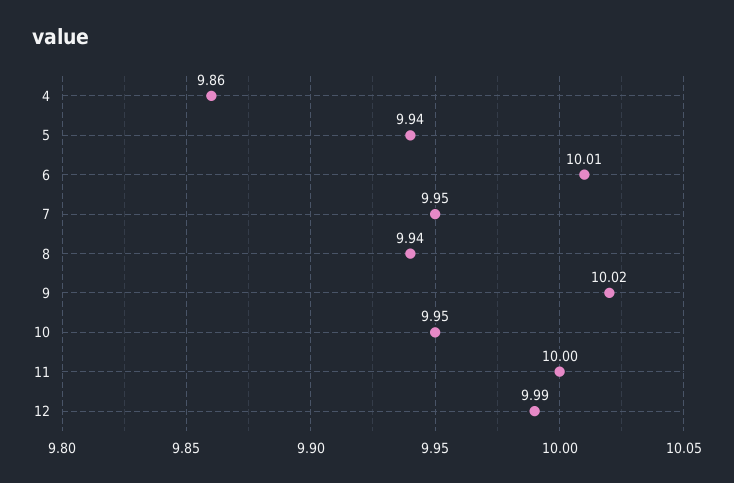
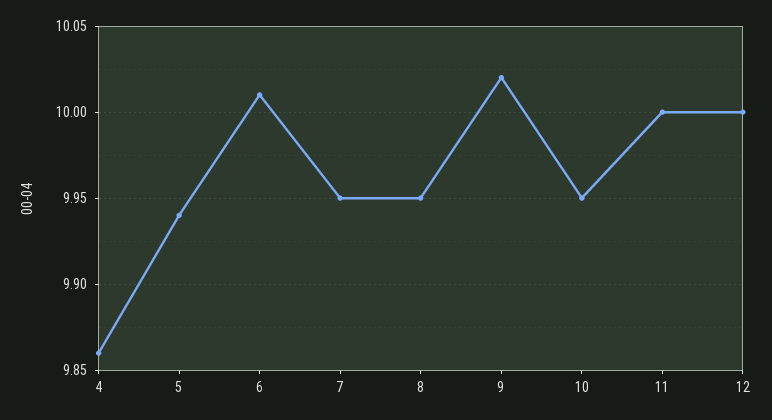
  {
    "4": 9.86,
    "5": 9.94,
    "6": 10.01,
    "7": 9.95,
-   "8": 9.94,
+   "8": 9.95,
    "9": 10.02,
    "10": 9.95,
    "11": 10,
-   "12": 9.99
+   "12": 10
  }

